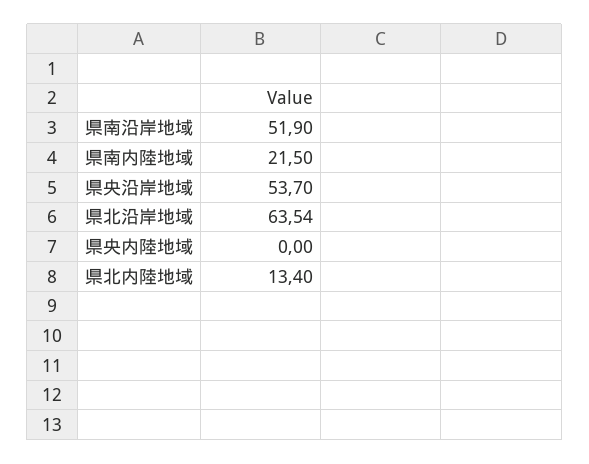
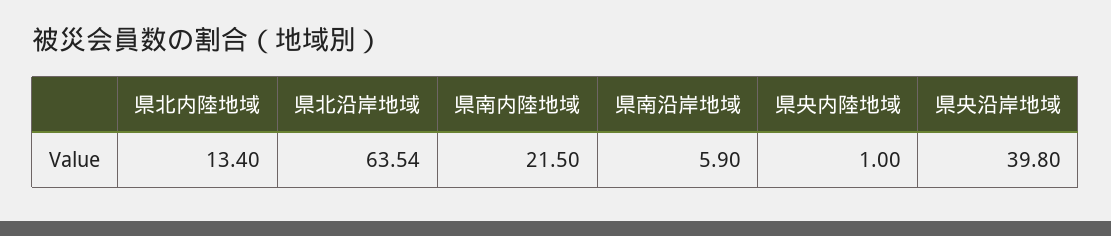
  {
-   "県南沿岸地域": 51.9,
+   "県南沿岸地域": 5.9,
    "県南内陸地域": 21.5,
-   "県央沿岸地域": 53.7,
+   "県央沿岸地域": 39.8,
    "県北沿岸地域": 63.54,
-   "県央内陸地域": 0,
+   "県央内陸地域": 1,
    "県北内陸地域": 13.4
  }

